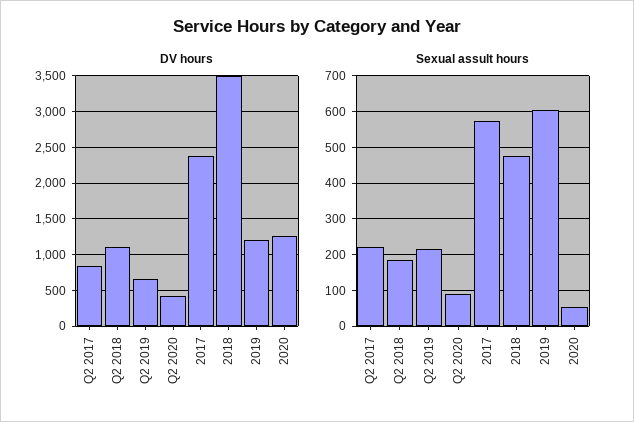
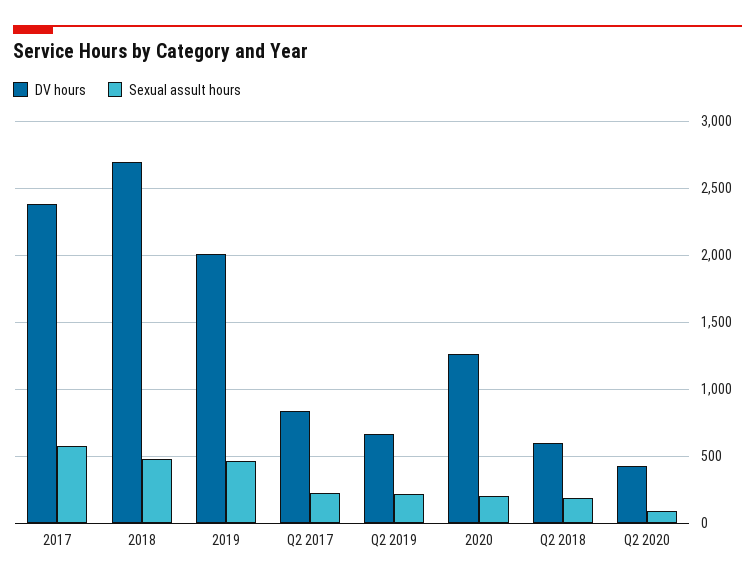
  {
    "DV hours": {
      "Q2 2017": 850,
-     "Q2 2018": 1100,
+     "Q2 2018": 600,
      "Q2 2019": 650,
      "Q2 2020": 450,
      "2017": 2400,
-     "2018": 3500,
+     "2018": 2700,
-     "2019": 1200,
+     "2019": 2000,
      "2020": 1250
    },
    "Sexual assult hours": {
      "Q2 2017": 220,
      "Q2 2018": 180,
      "Q2 2019": 220,
      "Q2 2020": 100,
      "2017": 580,
      "2018": 480,
-     "2019": 600,
+     "2019": 450,
-     "2020": 60
+     "2020": 200
    }
  }

